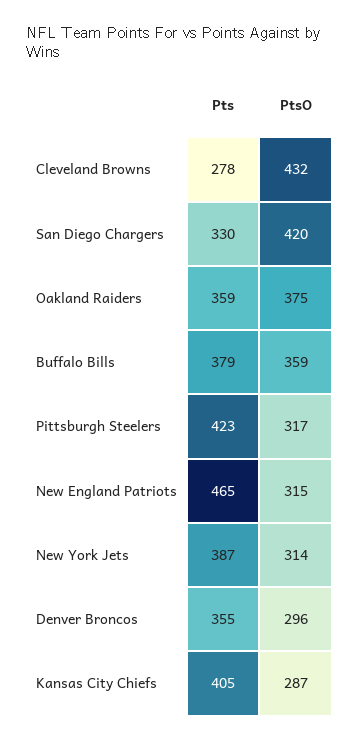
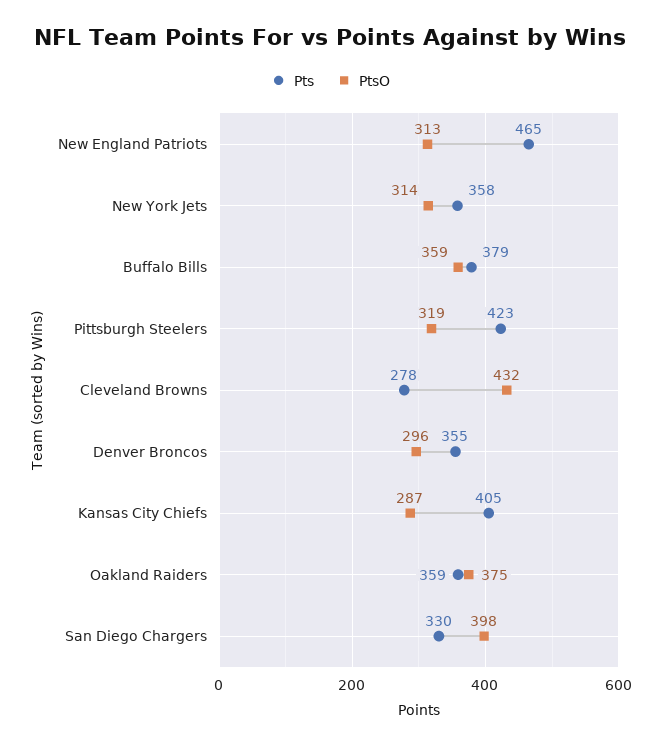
  {
    "Pts": {
      "Cleveland Browns": 278,
      "San Diego Chargers": 330,
      "Oakland Raiders": 359,
      "Buffalo Bills": 379,
      "Pittsburgh Steelers": 423,
      "New England Patriots": 465,
-     "New York Jets": 387,
+     "New York Jets": 358,
      "Denver Broncos": 355,
      "Kansas City Chiefs": 405
    },
    "PtsO": {
      "Cleveland Browns": 432,
-     "San Diego Chargers": 420,
+     "San Diego Chargers": 398,
      "Oakland Raiders": 375,
      "Buffalo Bills": 359,
-     "Pittsburgh Steelers": 317,
+     "Pittsburgh Steelers": 319,
-     "New England Patriots": 315,
+     "New England Patriots": 313,
      "New York Jets": 314,
      "Denver Broncos": 296,
      "Kansas City Chiefs": 287
    }
  }

